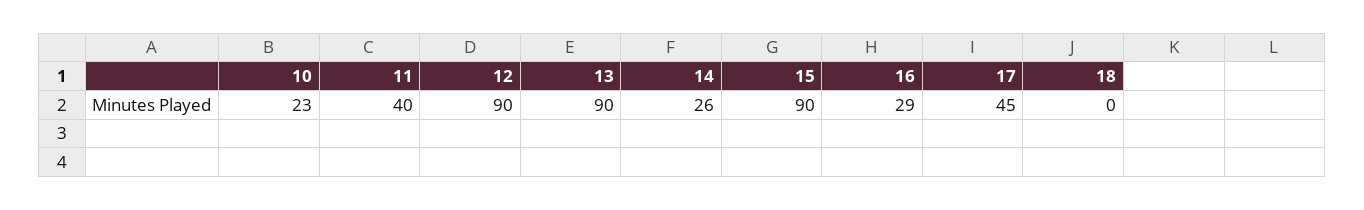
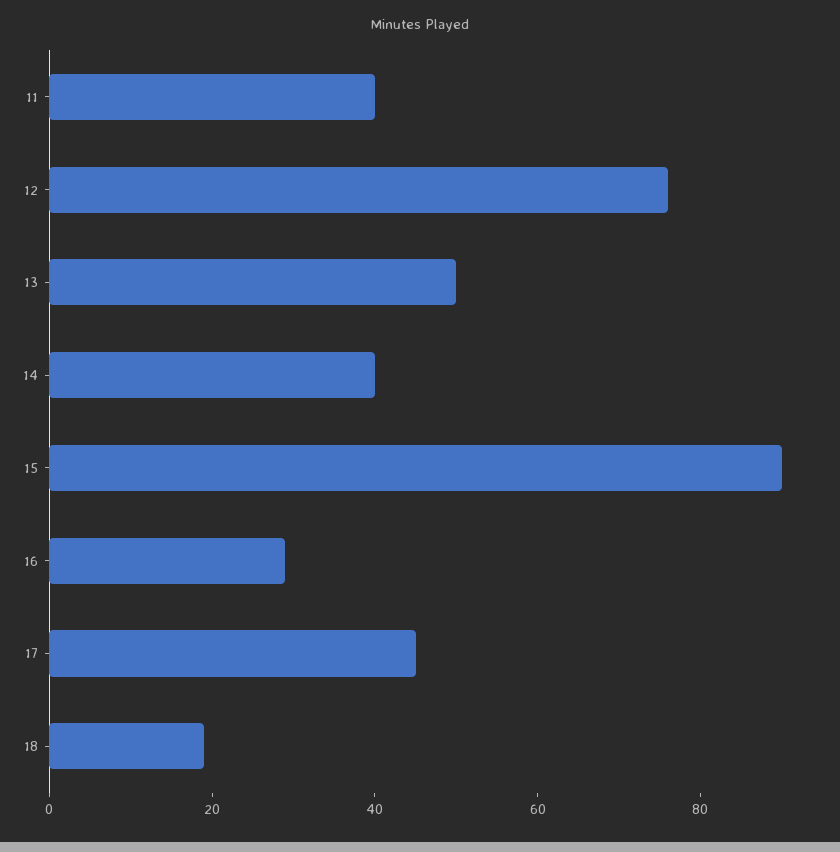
  {
-   "10": 23,
    "11": 40,
-   "12": 90,
+   "12": 75,
-   "13": 90,
+   "13": 50,
-   "14": 26,
+   "14": 40,
    "15": 90,
    "16": 29,
    "17": 45,
-   "18": 0
+   "18": 20
  }

